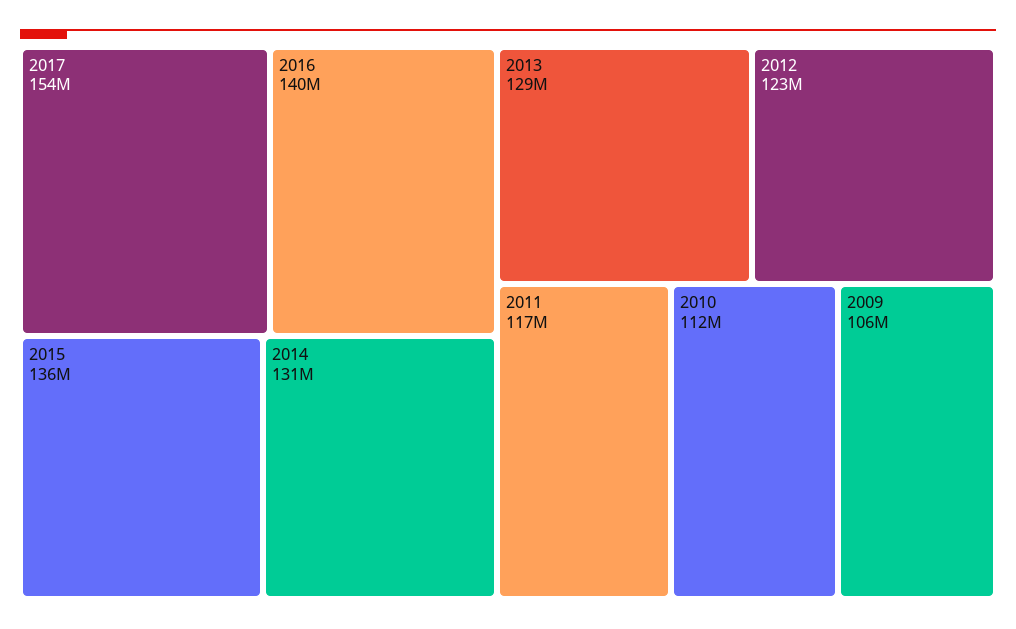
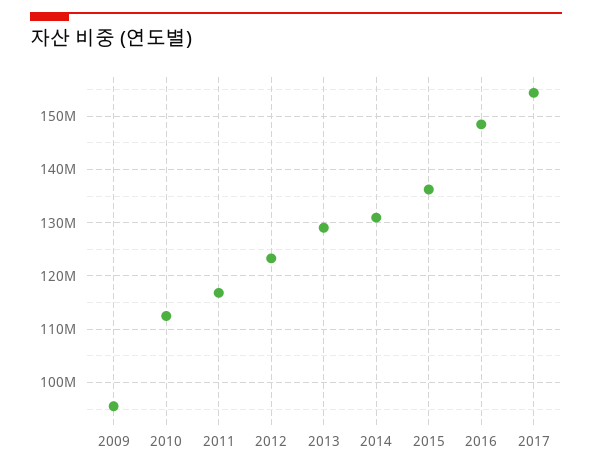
  {
    "2017": 154000000,
-   "2016": 140000000,
+   "2016": 148000000,
    "2015": 136000000,
    "2014": 131000000,
    "2013": 129000000,
    "2012": 123000000,
    "2011": 117000000,
    "2010": 112000000,
-   "2009": 106000000
+   "2009": 96000000
  }

